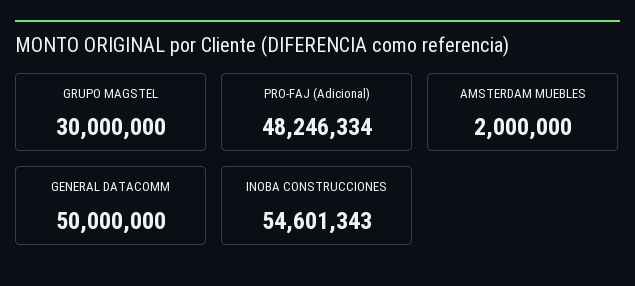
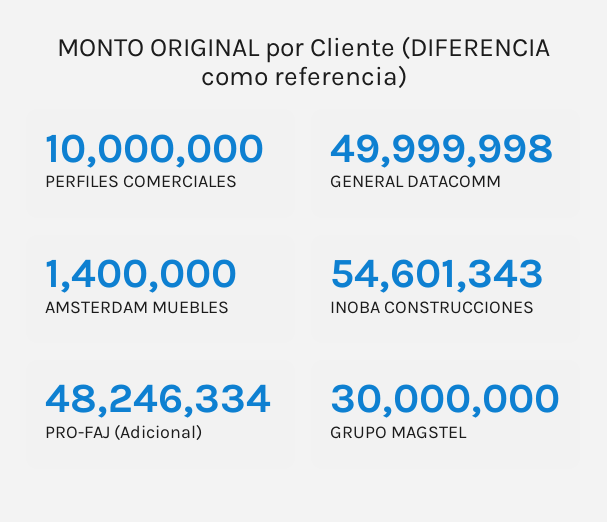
  {
    "GRUPO MAGSTEL": 30000000,
    "PRO-FAJ (Adicional)": 48246334,
-   "AMSTERDAM MUEBLES": 2000000,
+   "AMSTERDAM MUEBLES": 1400000,
-   "GENERAL DATACOMM": 50000000,
+   "GENERAL DATACOMM": 49999998,
-   "INOBA CONSTRUCCIONES": 54601343
+   "INOBA CONSTRUCCIONES": 54601343,
+   "PERFILES COMERCIALES": 10000000
  }

